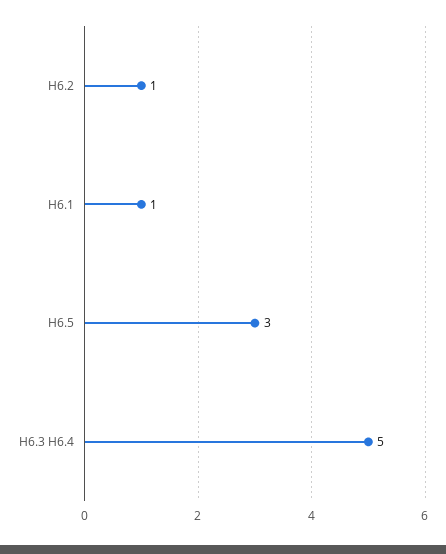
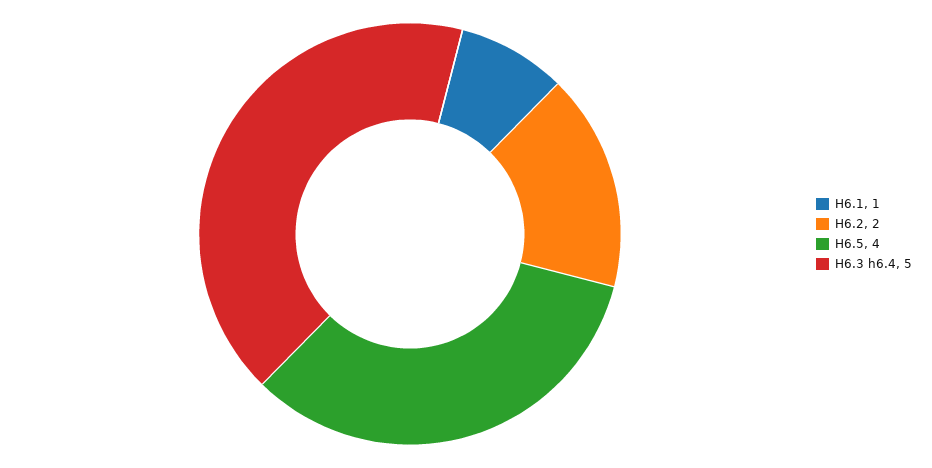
  {
-   "H6.2": 1,
+   "H6.2": 2,
    "H6.1": 1,
-   "H6.5": 3,
+   "H6.5": 4,
    "H6.3 H6.4": 5
  }

